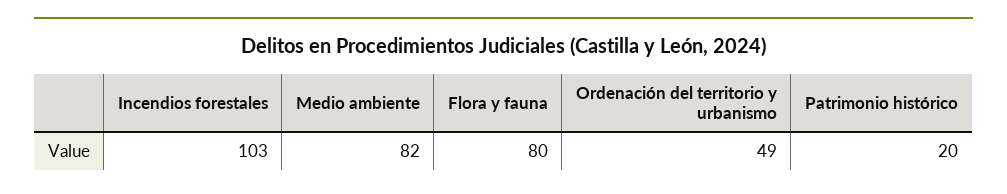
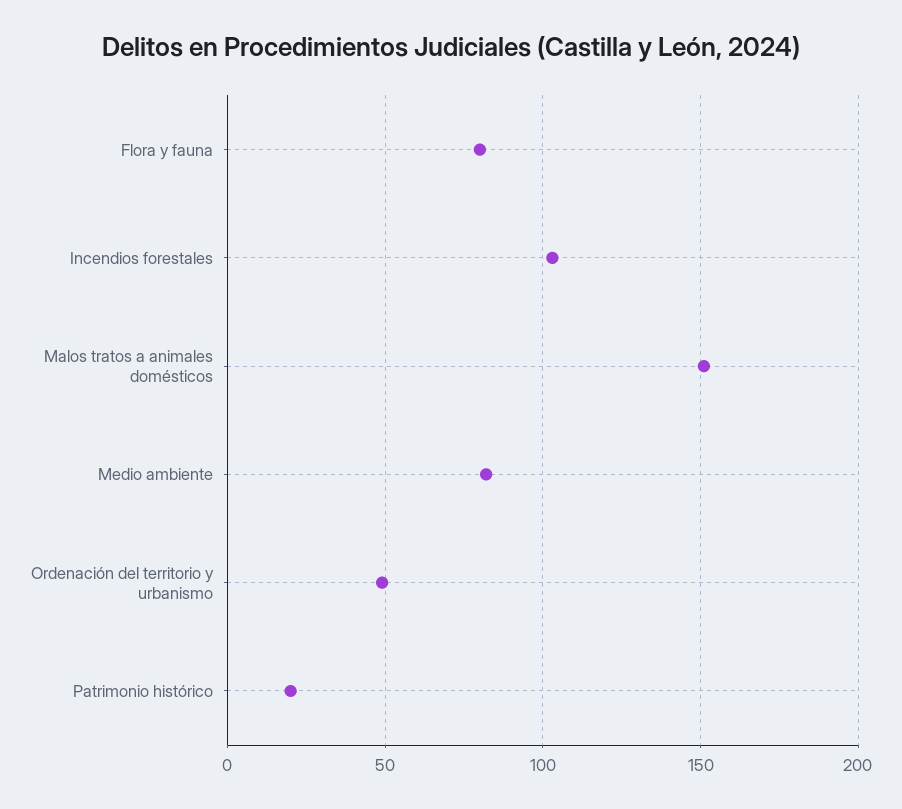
  {
    "Incendios forestales": 103,
    "Medio ambiente": 82,
    "Flora y fauna": 80,
    "Ordenación del territorio y urbanismo": 49,
-   "Patrimonio histórico": 20
+   "Patrimonio histórico": 20,
+   "Malos tratos a animales domésticos": 150
  }

